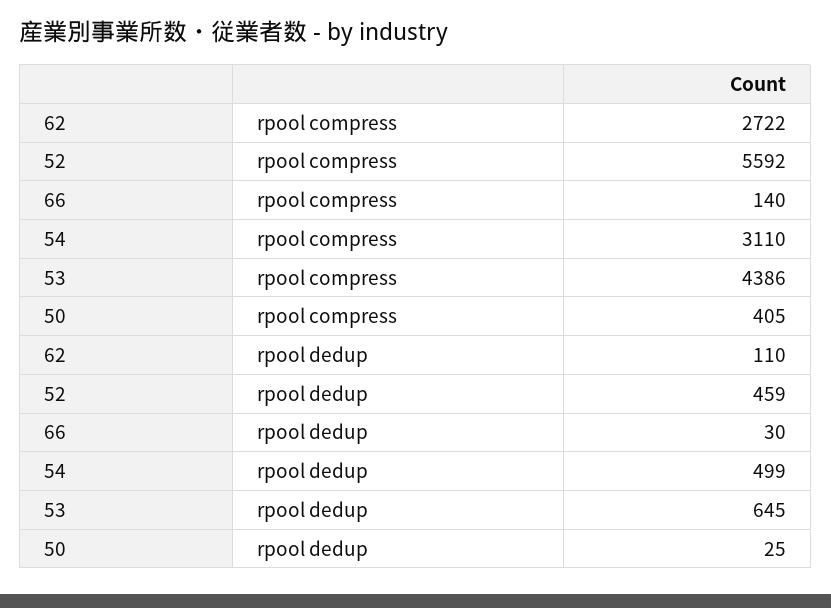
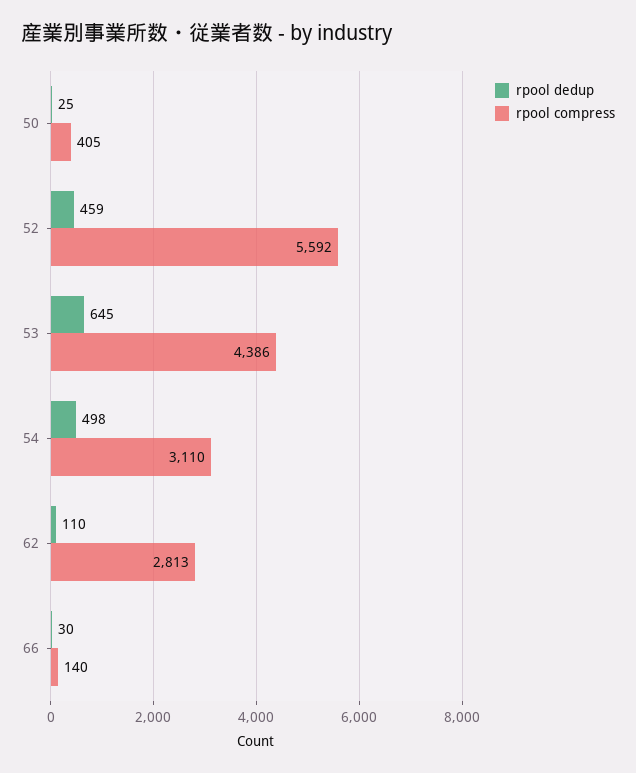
  {
    "rpool compress": {
-     "62": 2722,
+     "62": 2813,
      "52": 5592,
      "66": 140,
      "54": 3110,
      "53": 4386,
      "50": 405
    },
    "rpool dedup": {
      "62": 110,
      "52": 459,
      "66": 30,
-     "54": 499,
+     "54": 498,
      "53": 645,
      "50": 25
    }
  }

